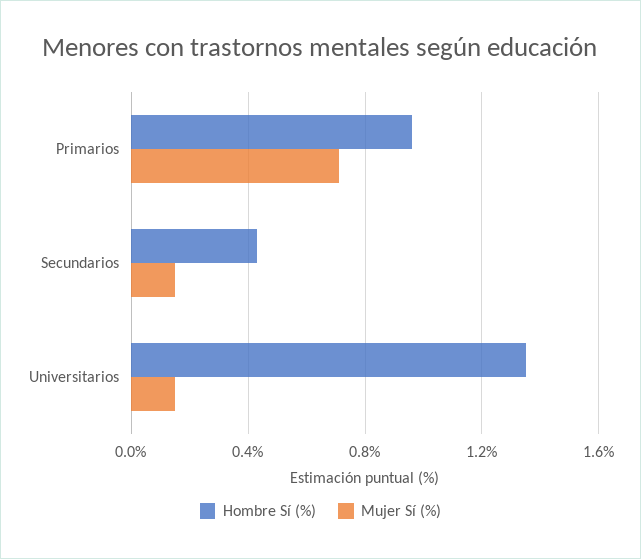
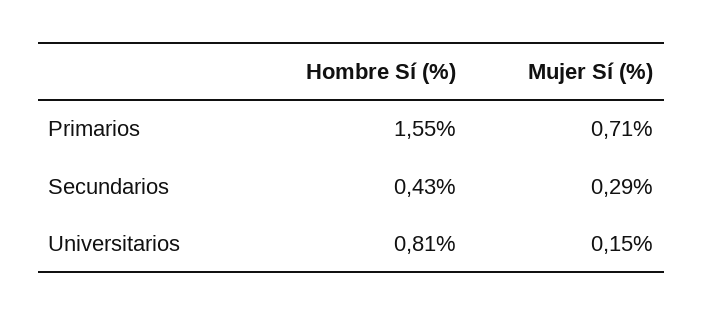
  {
    "Hombre Sí (%)": {
-     "Primarios": 0.95,
+     "Primarios": 1.55,
      "Secundarios": 0.43,
-     "Universitarios": 1.35
+     "Universitarios": 0.81
    },
    "Mujer Sí (%)": {
      "Primarios": 0.71,
-     "Secundarios": 0.15,
+     "Secundarios": 0.29,
      "Universitarios": 0.15
    }
  }

